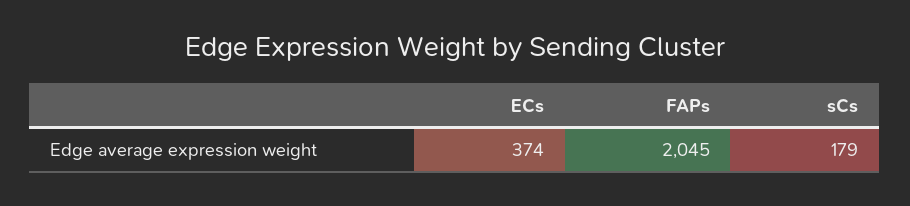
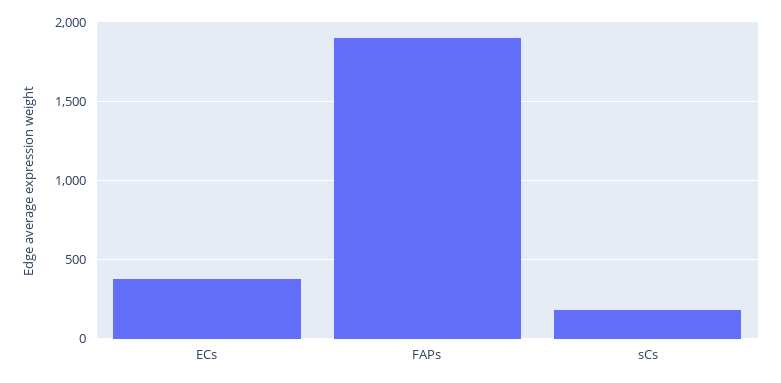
  {
    "ECs": 374,
-   "FAPs": 2045,
+   "FAPs": 1900,
    "sCs": 179
  }

